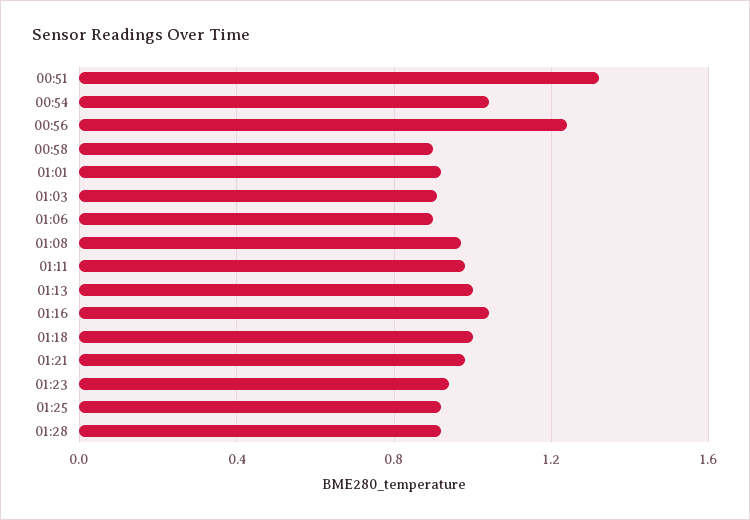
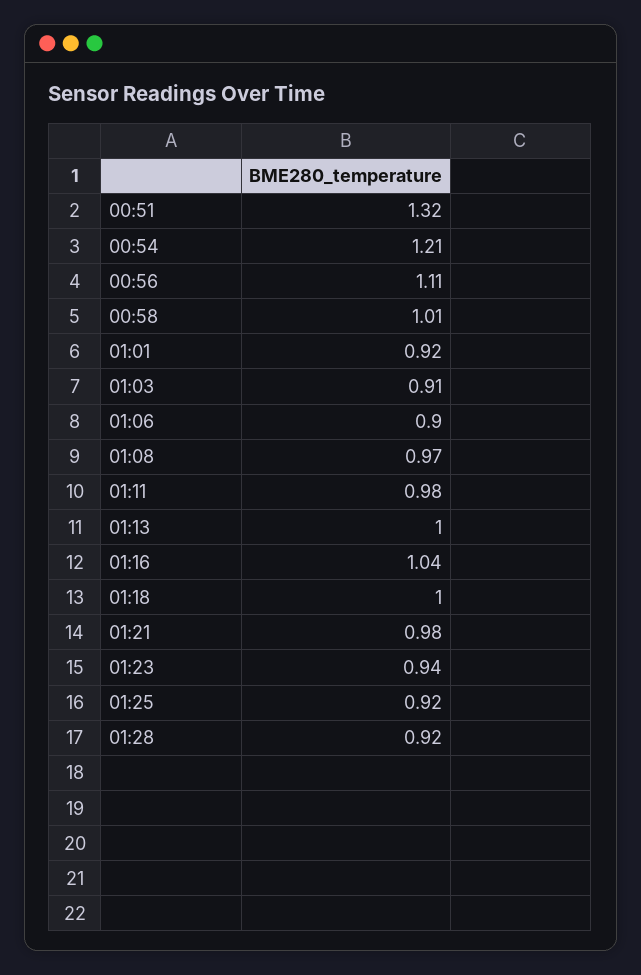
  {
    "00:51": 1.32,
-   "00:54": 1.05,
+   "00:54": 1.21,
-   "00:56": 1.25,
+   "00:56": 1.11,
-   "00:58": 0.9,
+   "00:58": 1.01,
    "01:01": 0.92,
    "01:03": 0.91,
    "01:06": 0.9,
    "01:08": 0.97,
    "01:11": 0.98,
    "01:13": 1,
    "01:16": 1.04,
    "01:18": 1,
    "01:21": 0.98,
    "01:23": 0.94,
    "01:25": 0.92,
    "01:28": 0.92
  }

